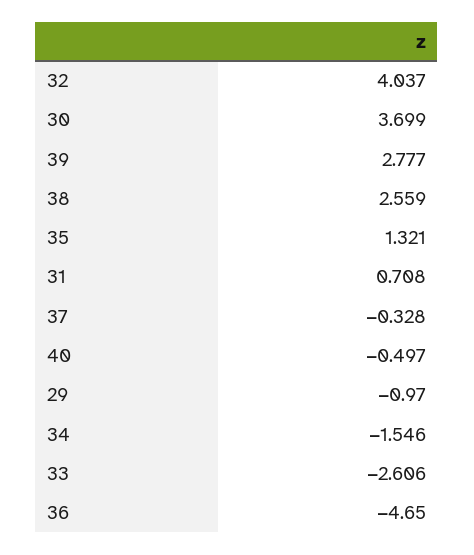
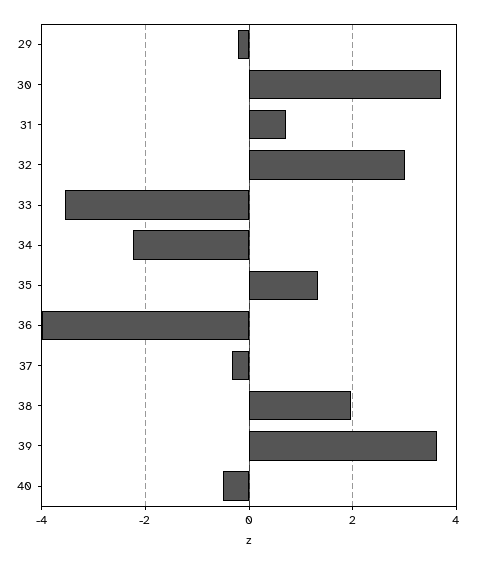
  {
-   "32": 4.037,
+   "32": 3,
    "30": 3.699,
-   "39": 2.777,
+   "39": 3.6,
-   "38": 2.559,
+   "38": 2,
    "35": 1.321,
    "31": 0.708,
    "37": -0.328,
    "40": -0.497,
-   "29": -0.97,
+   "29": -0.2,
-   "34": -1.546,
+   "34": -2.2,
-   "33": -2.606,
+   "33": -3.6,
-   "36": -4.65
+   "36": -4
  }

